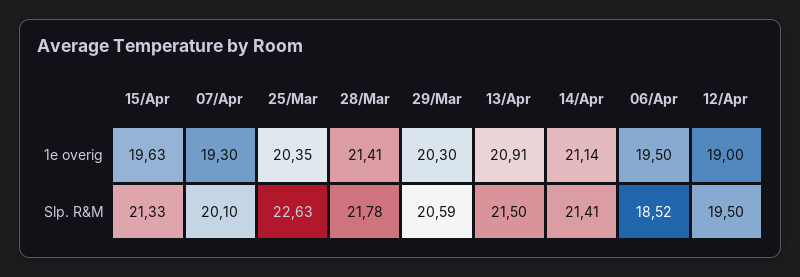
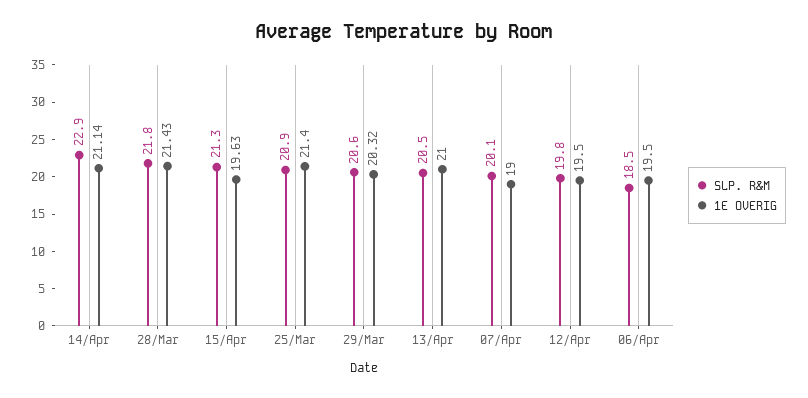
  {
    "1e overig": {
      "15/Apr": 19.63,
-     "07/Apr": 19.3,
+     "07/Apr": 19,
-     "25/Mar": 20.35,
+     "25/Mar": 21.4,
-     "28/Mar": 21.41,
+     "28/Mar": 21.43,
-     "29/Mar": 20.3,
+     "29/Mar": 20.32,
-     "13/Apr": 20.91,
+     "13/Apr": 21,
      "14/Apr": 21.14,
      "06/Apr": 19.5,
-     "12/Apr": 19
+     "12/Apr": 19.5
    },
    "Slp. R&M": {
      "15/Apr": 21.33,
      "07/Apr": 20.1,
-     "25/Mar": 22.63,
+     "25/Mar": 20.9,
      "28/Mar": 21.78,
      "29/Mar": 20.59,
-     "13/Apr": 21.5,
+     "13/Apr": 20.5,
-     "14/Apr": 21.41,
+     "14/Apr": 22.9,
      "06/Apr": 18.52,
-     "12/Apr": 19.5
+     "12/Apr": 19.8
    }
  }

